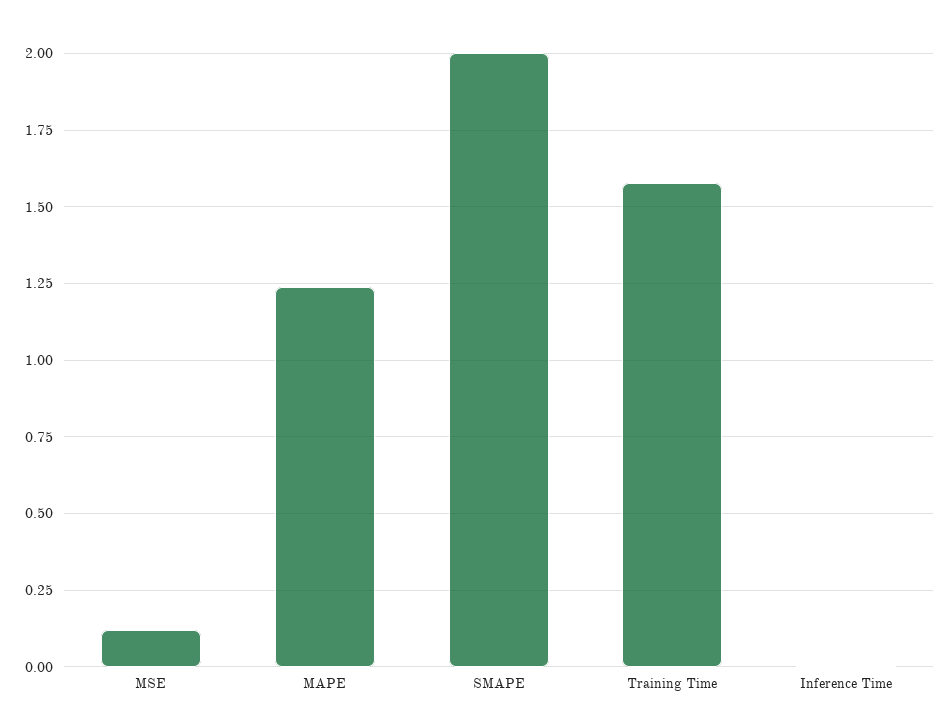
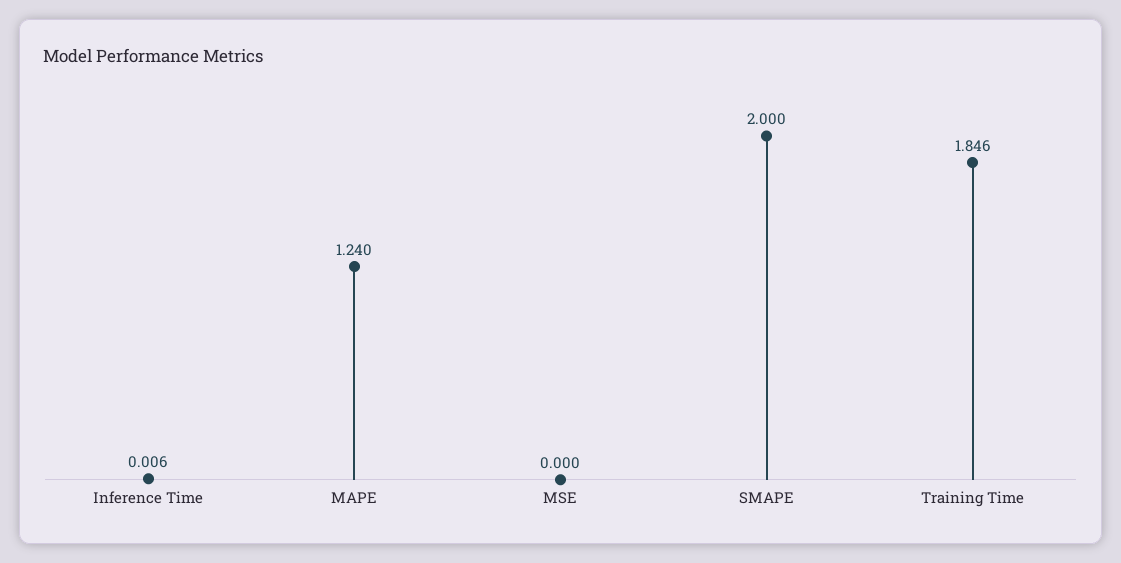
  {
-   "MSE": 0.125,
+   "MSE": 0,
    "MAPE": 1.24,
    "SMAPE": 2,
-   "Training Time": 1.575,
+   "Training Time": 1.846,
    "Inference Time": 0.006
  }

